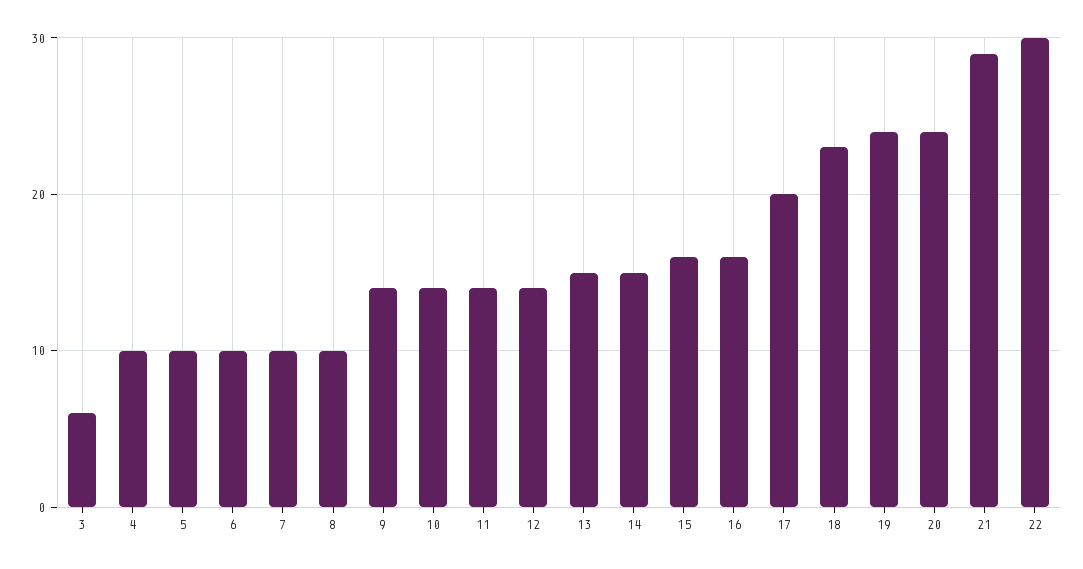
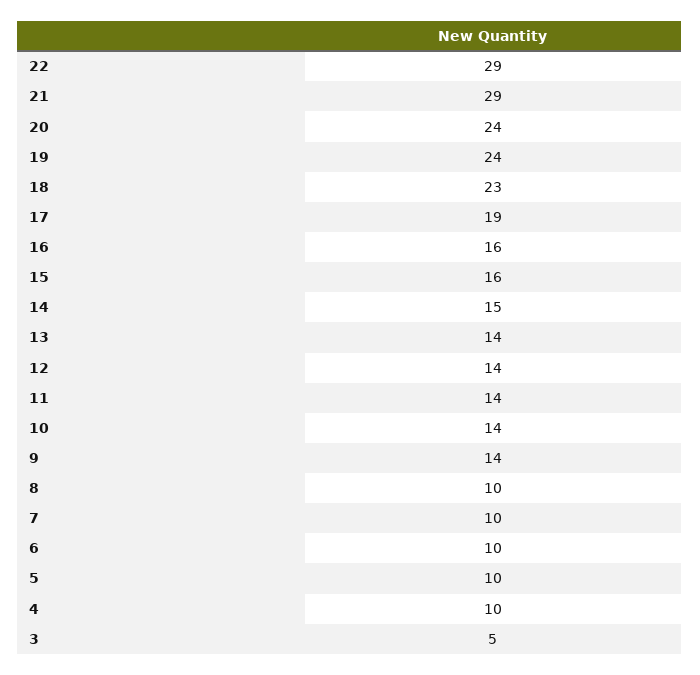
  {
-   "3": 6,
+   "3": 5,
    "4": 10,
    "5": 10,
    "6": 10,
    "7": 10,
    "8": 10,
    "9": 14,
    "10": 14,
    "11": 14,
    "12": 14,
-   "13": 15,
+   "13": 14,
    "14": 15,
    "15": 16,
    "16": 16,
-   "17": 20,
+   "17": 19,
    "18": 23,
    "19": 24,
    "20": 24,
    "21": 29,
-   "22": 30
+   "22": 29
  }

